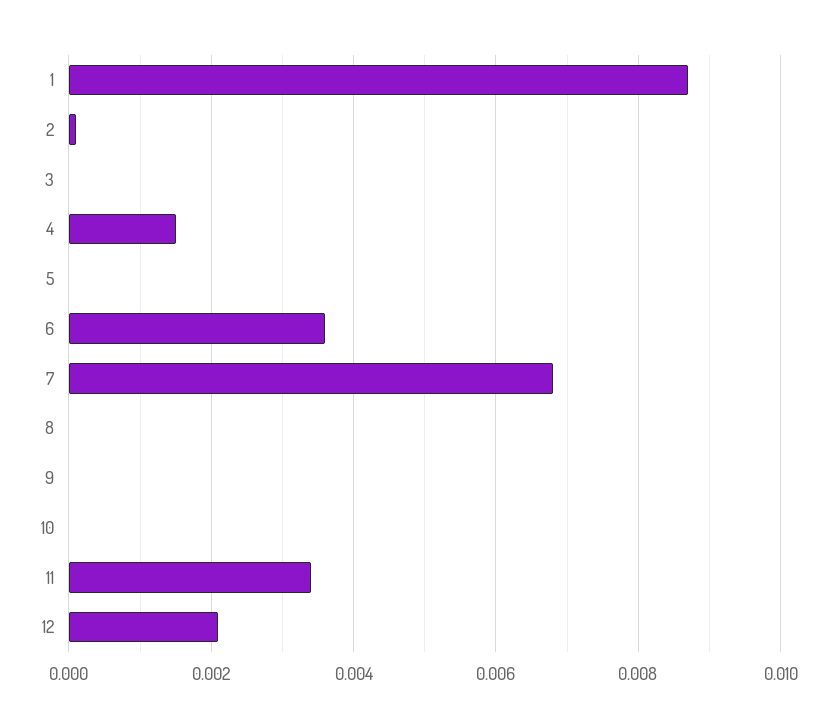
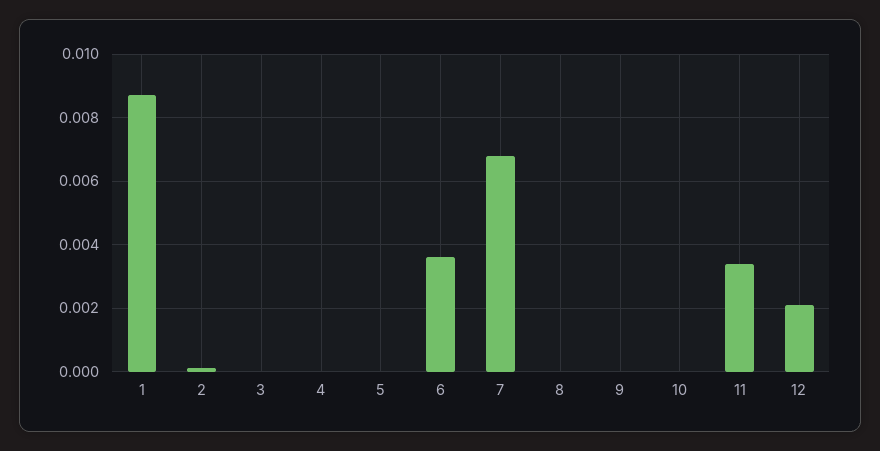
  {
    "1": 0.0085,
    "2": 0,
    "3": 0,
-   "4": 0.0015,
+   "4": 0,
    "5": 0,
    "6": 0.0035,
    "7": 0.007,
    "8": 0,
    "9": 0,
    "10": 0,
    "11": 0.0035,
    "12": 0.002
  }

